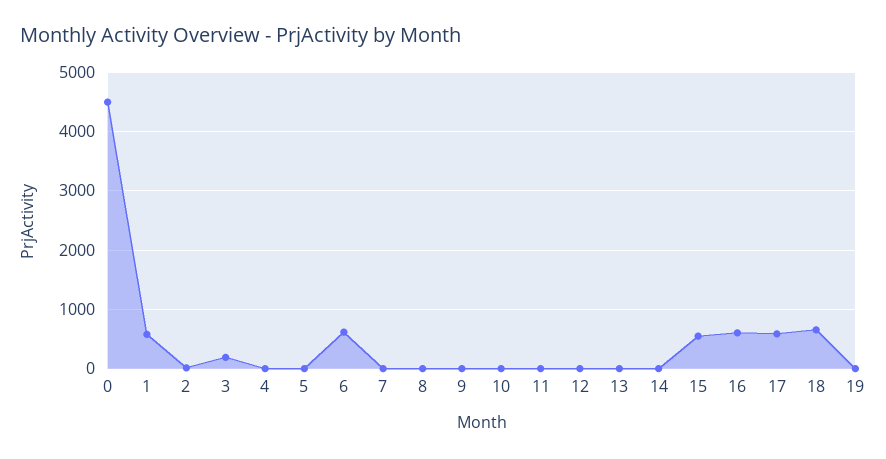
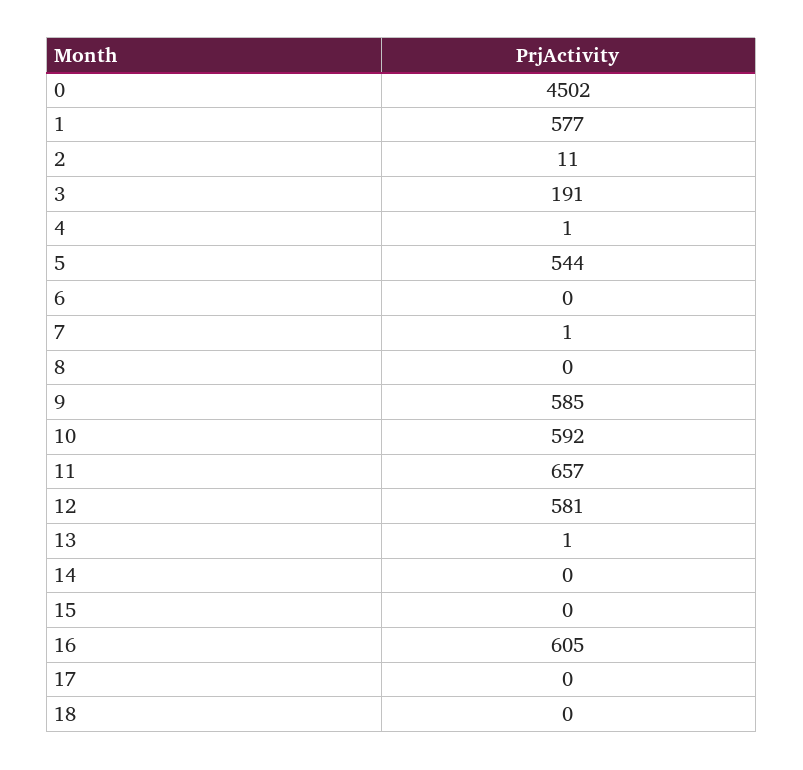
  {
    "0": 4502,
    "1": 577,
    "2": 11,
    "3": 191,
    "4": 1,
-   "5": 0,
+   "5": 544,
-   "6": 600,
+   "6": 0,
    "7": 1,
    "8": 0,
-   "9": 0,
+   "9": 585,
-   "10": 0,
+   "10": 592,
-   "11": 0,
+   "11": 657,
-   "12": 0,
+   "12": 581,
    "13": 1,
    "14": 0,
-   "15": 600,
+   "15": 0,
    "16": 605,
-   "17": 600,
+   "17": 0,
-   "18": 600,
+   "18": 0
-   "19": 0
  }

